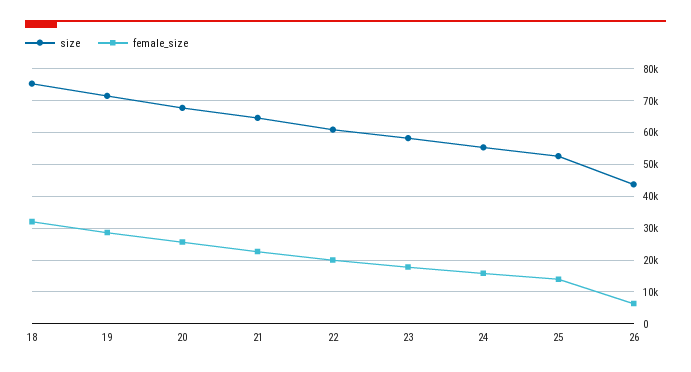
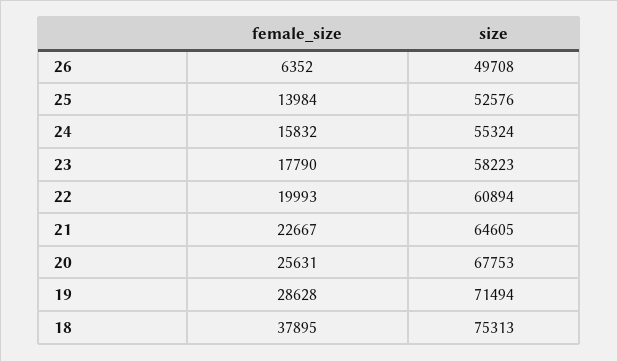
  {
    "size": {
      "18": 75313,
      "19": 71494,
      "20": 67753,
      "21": 64605,
      "22": 60894,
      "23": 58223,
      "24": 55324,
      "25": 52576,
-     "26": 44000
+     "26": 49708
    },
    "female_size": {
-     "18": 32000,
+     "18": 37895,
      "19": 28628,
      "20": 25631,
      "21": 22667,
      "22": 19993,
      "23": 17790,
      "24": 15832,
      "25": 13984,
      "26": 6352
    }
  }

